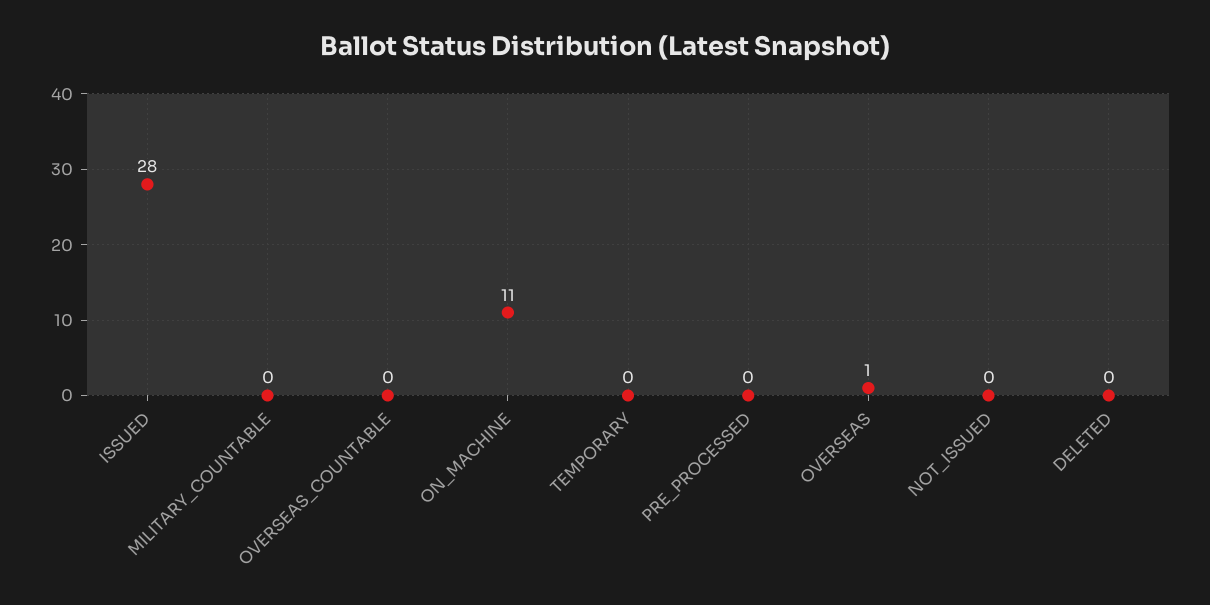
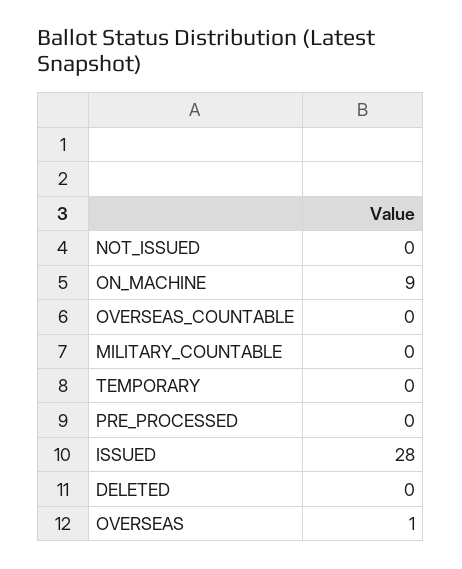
  {
    "ISSUED": 28,
    "MILITARY_COUNTABLE": 0,
    "OVERSEAS_COUNTABLE": 0,
-   "ON_MACHINE": 11,
+   "ON_MACHINE": 9,
    "TEMPORARY": 0,
    "PRE_PROCESSED": 0,
    "OVERSEAS": 1,
    "NOT_ISSUED": 0,
    "DELETED": 0
  }

